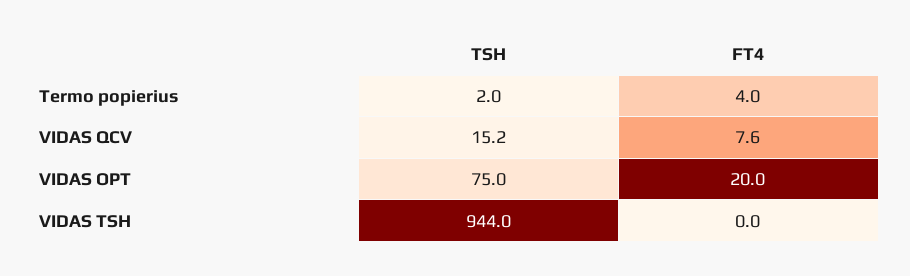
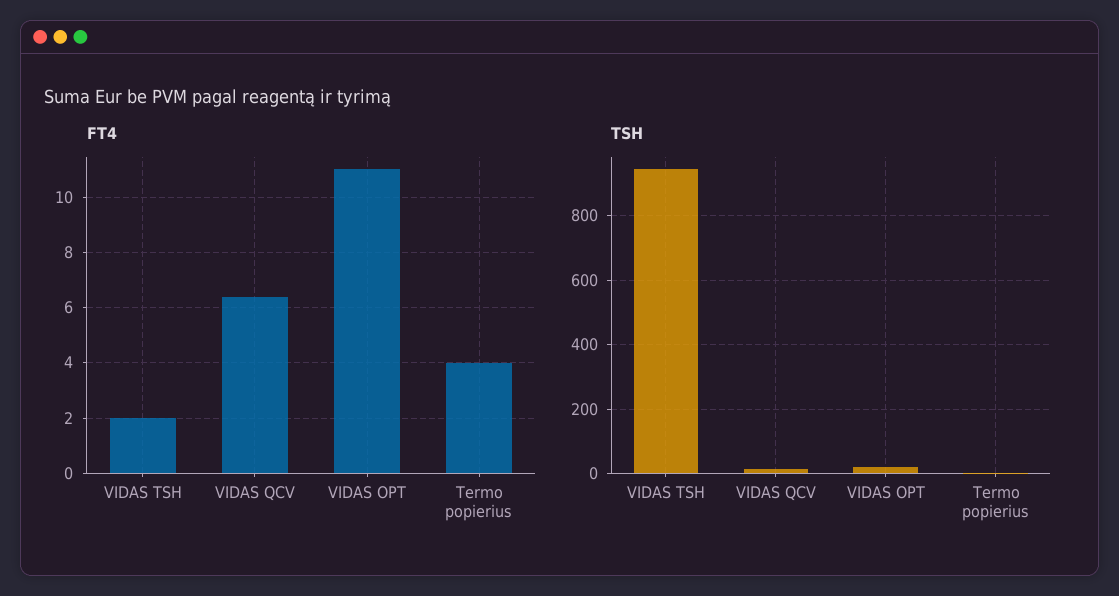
  {
    "TSH": {
      "Termo popierius": 2,
      "VIDAS QCV": 15.2,
-     "VIDAS OPT": 75,
+     "VIDAS OPT": 20,
      "VIDAS TSH": 944
    },
    "FT4": {
      "Termo popierius": 4,
-     "VIDAS QCV": 7.6,
+     "VIDAS QCV": 6.5,
-     "VIDAS OPT": 20,
+     "VIDAS OPT": 11,
-     "VIDAS TSH": 0
+     "VIDAS TSH": 2
    }
  }

